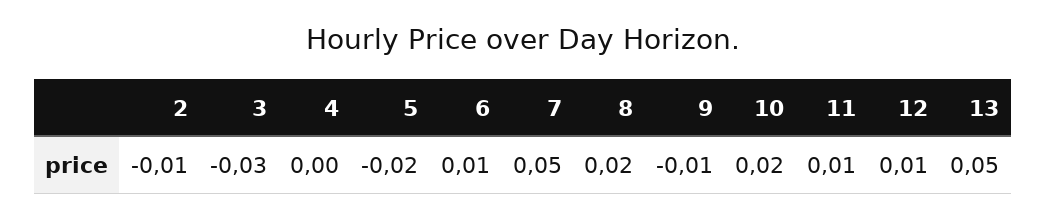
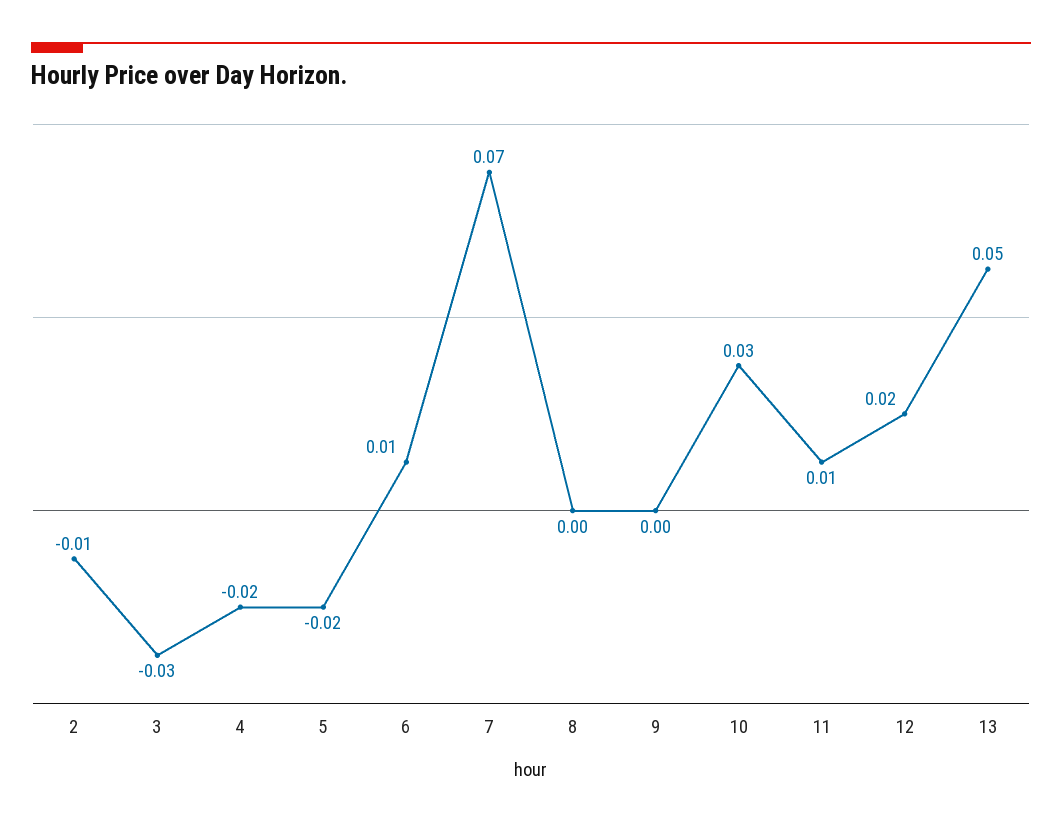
  {
    "2": -0.01,
    "3": -0.03,
-   "4": 0,
+   "4": -0.02,
    "5": -0.02,
    "6": 0.01,
-   "7": 0.05,
+   "7": 0.07,
-   "8": 0.02,
+   "8": 0,
-   "9": -0.01,
+   "9": 0,
-   "10": 0.02,
+   "10": 0.03,
    "11": 0.01,
-   "12": 0.01,
+   "12": 0.02,
    "13": 0.05
  }

